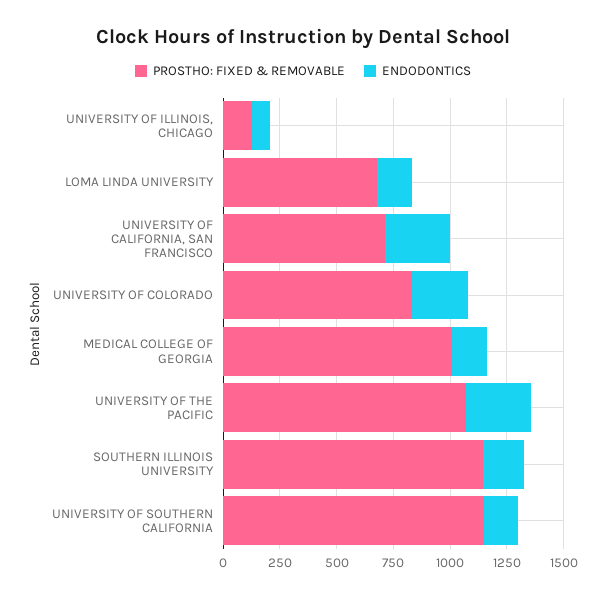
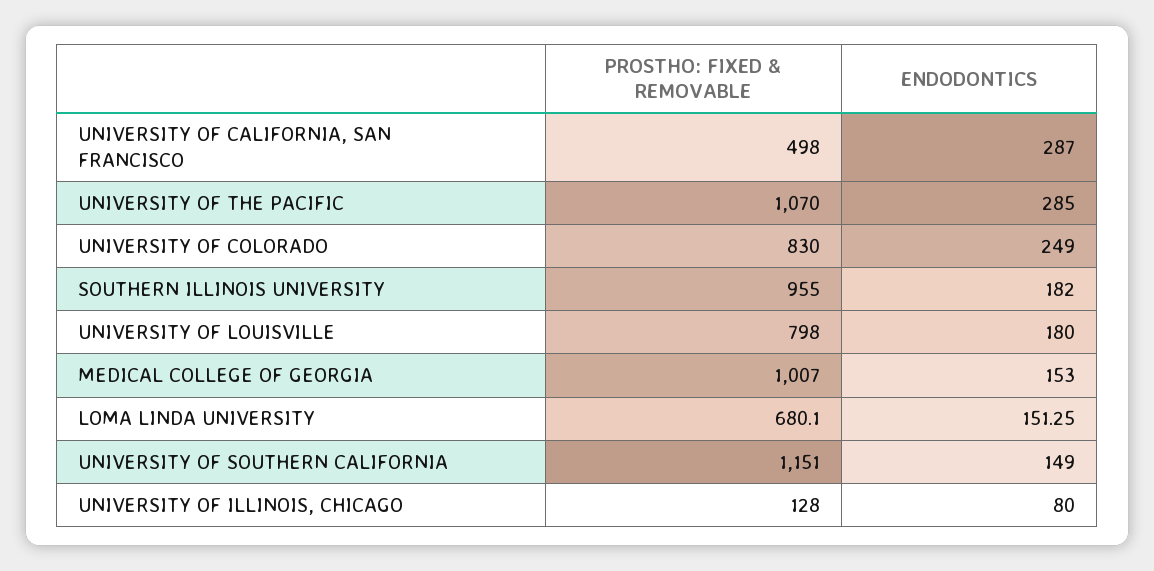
  {
    "PROSTHO: FIXED & REMOVABLE": {
      "UNIVERSITY OF ILLINOIS, CHICAGO": 128,
      "LOMA LINDA UNIVERSITY": 680.1,
-     "UNIVERSITY OF CALIFORNIA, SAN FRANCISCO": 700,
+     "UNIVERSITY OF CALIFORNIA, SAN FRANCISCO": 498,
      "UNIVERSITY OF COLORADO": 830,
      "MEDICAL COLLEGE OF GEORGIA": 1007,
      "UNIVERSITY OF THE PACIFIC": 1070,
-     "SOUTHERN ILLINOIS UNIVERSITY": 1150,
+     "SOUTHERN ILLINOIS UNIVERSITY": 955,
-     "UNIVERSITY OF SOUTHERN CALIFORNIA": 1151
+     "UNIVERSITY OF SOUTHERN CALIFORNIA": 1151,
+     "UNIVERSITY OF LOUISVILLE": 798
    },
    "ENDODONTICS": {
      "UNIVERSITY OF ILLINOIS, CHICAGO": 80,
      "LOMA LINDA UNIVERSITY": 151.25,
      "UNIVERSITY OF CALIFORNIA, SAN FRANCISCO": 287,
      "UNIVERSITY OF COLORADO": 249,
      "MEDICAL COLLEGE OF GEORGIA": 153,
      "UNIVERSITY OF THE PACIFIC": 285,
      "SOUTHERN ILLINOIS UNIVERSITY": 182,
-     "UNIVERSITY OF SOUTHERN CALIFORNIA": 149
+     "UNIVERSITY OF SOUTHERN CALIFORNIA": 149,
+     "UNIVERSITY OF LOUISVILLE": 180
    }
  }

